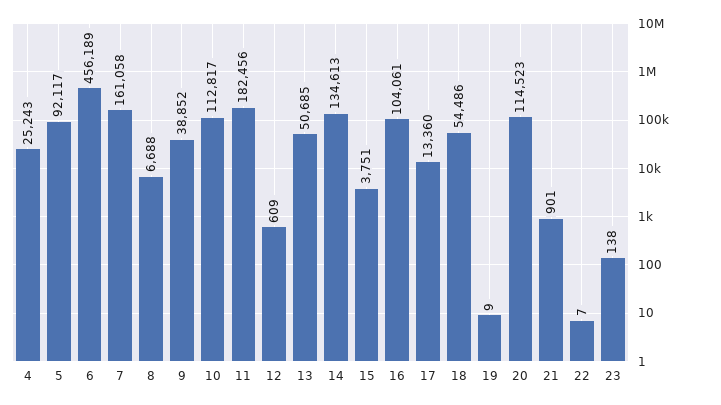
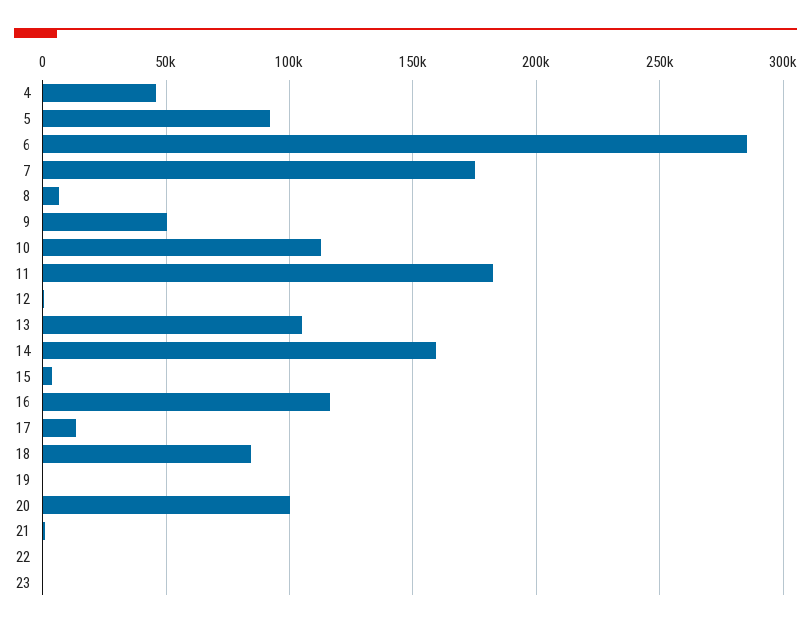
  {
-   "4": 25243,
+   "4": 45000,
    "5": 92117,
-   "6": 456189,
+   "6": 285000,
-   "7": 161058,
+   "7": 175000,
    "8": 6688,
-   "9": 38852,
+   "9": 50000,
    "10": 112817,
    "11": 182456,
    "12": 609,
-   "13": 50685,
+   "13": 105000,
-   "14": 134613,
+   "14": 160000,
    "15": 3751,
-   "16": 104061,
+   "16": 115000,
    "17": 13360,
-   "18": 54486,
+   "18": 85000,
    "19": 9,
-   "20": 114523,
+   "20": 100000,
    "21": 901,
    "22": 7,
    "23": 138
  }

